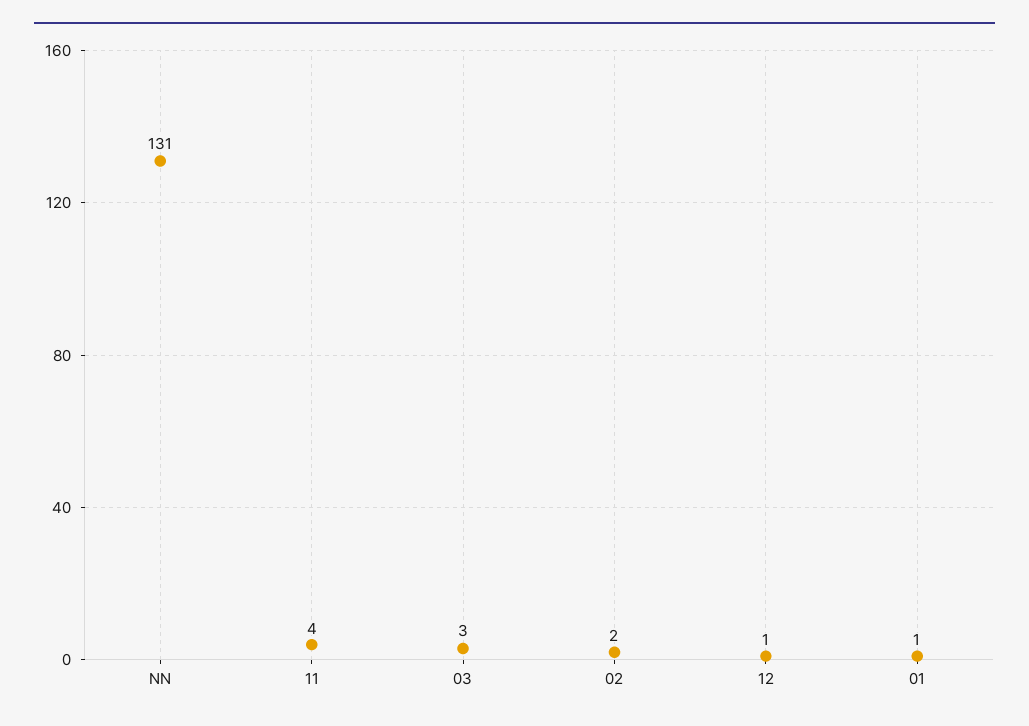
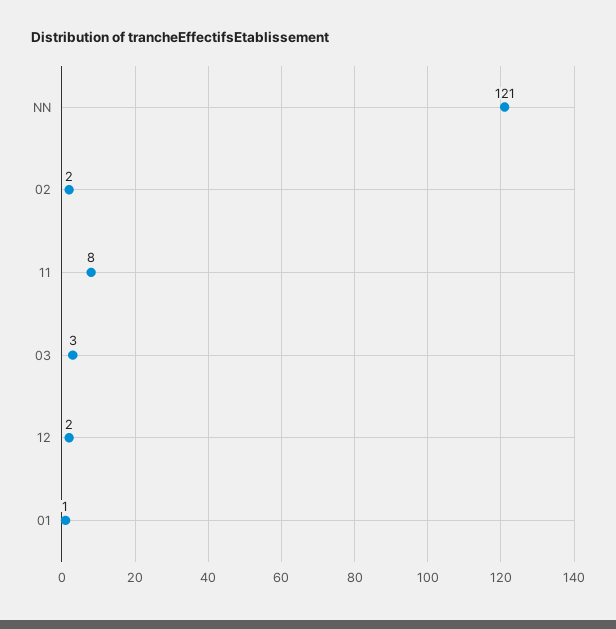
  {
-   "NN": 131,
+   "NN": 121,
-   "11": 4,
+   "11": 8,
    "03": 3,
    "02": 2,
-   "12": 1,
+   "12": 2,
    "01": 1
  }

